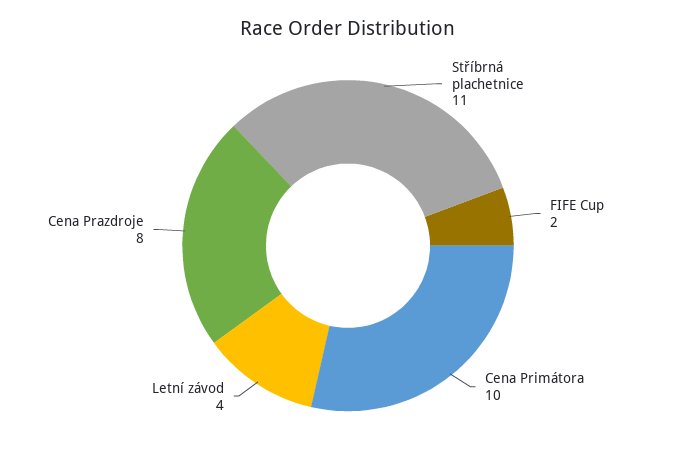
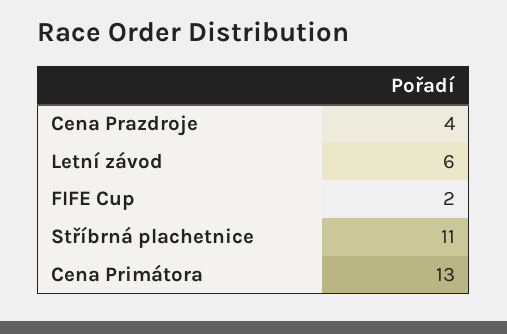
  {
    "Stříbrná plachetnice": 11,
    "FIFE Cup": 2,
-   "Cena Primátora": 10,
+   "Cena Primátora": 13,
-   "Letní závod": 4,
+   "Letní závod": 6,
-   "Cena Prazdroje": 8
+   "Cena Prazdroje": 4
  }

